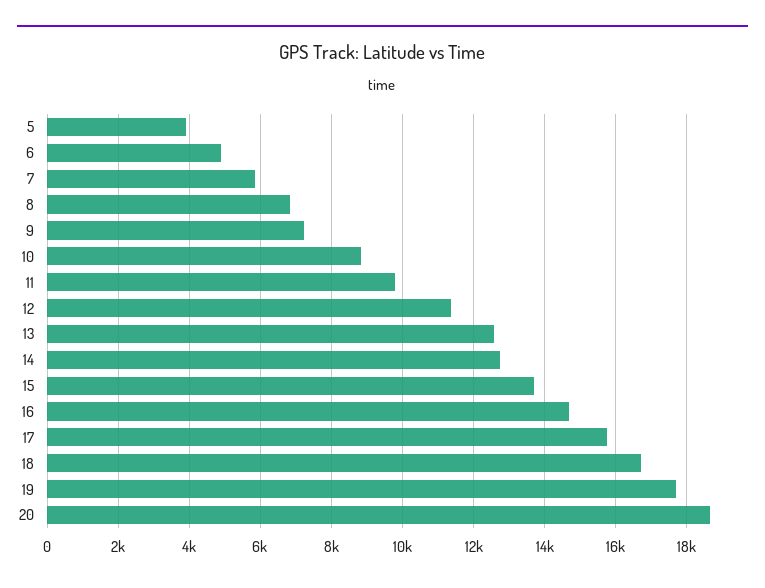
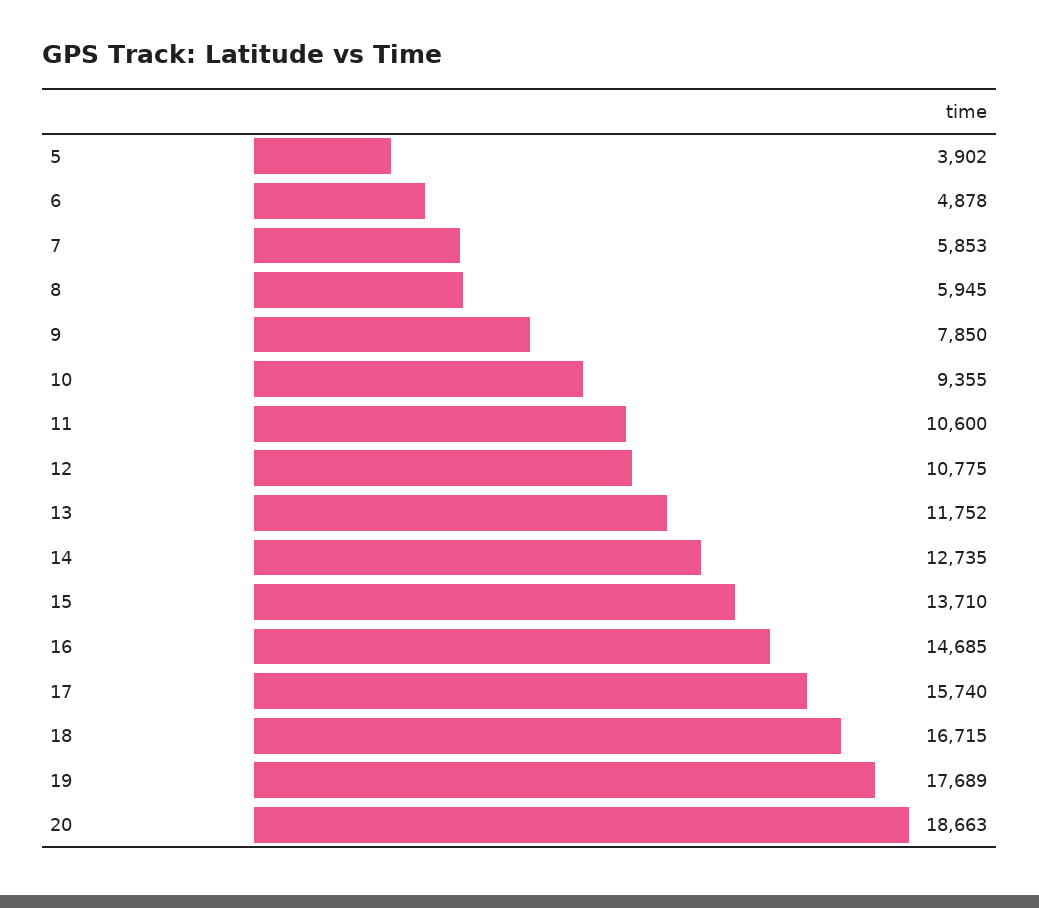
  {
    "5": 3902,
    "6": 4878,
    "7": 5853,
-   "8": 6800,
+   "8": 5945,
-   "9": 7200,
+   "9": 7850,
-   "10": 8800,
+   "10": 9355,
-   "11": 9800,
+   "11": 10600,
-   "12": 11400,
+   "12": 10775,
-   "13": 12600,
+   "13": 11752,
    "14": 12735,
    "15": 13710,
    "16": 14685,
    "17": 15740,
    "18": 16715,
    "19": 17689,
    "20": 18663
  }

